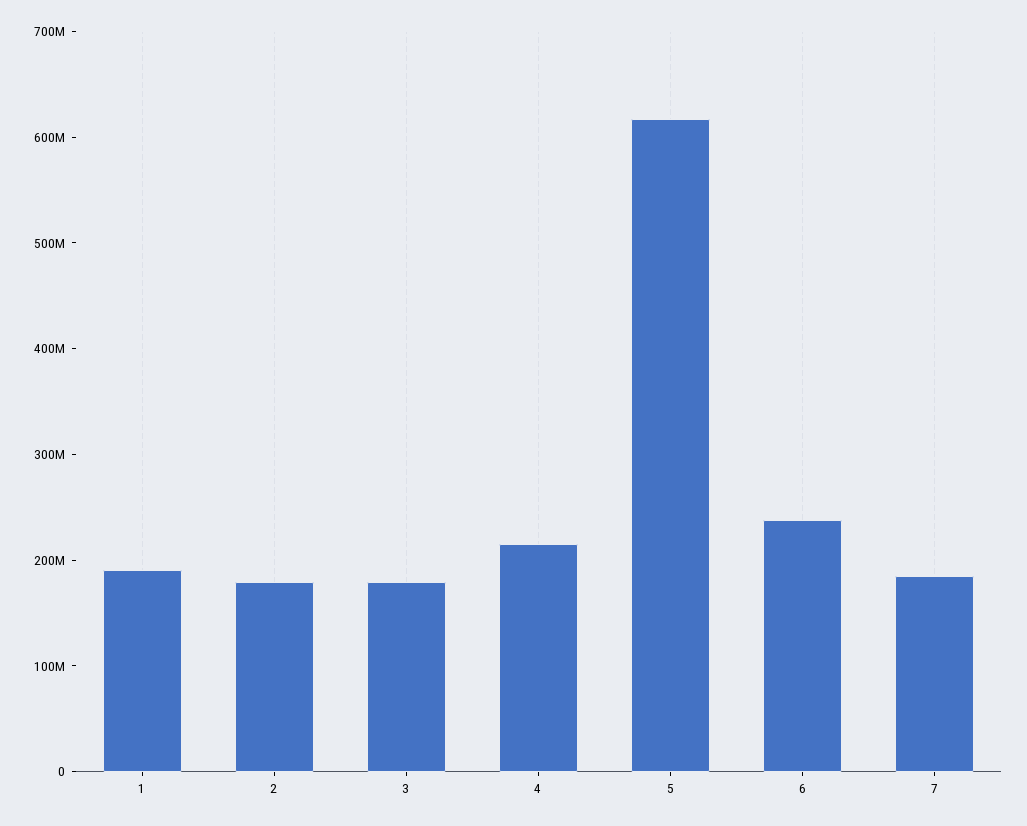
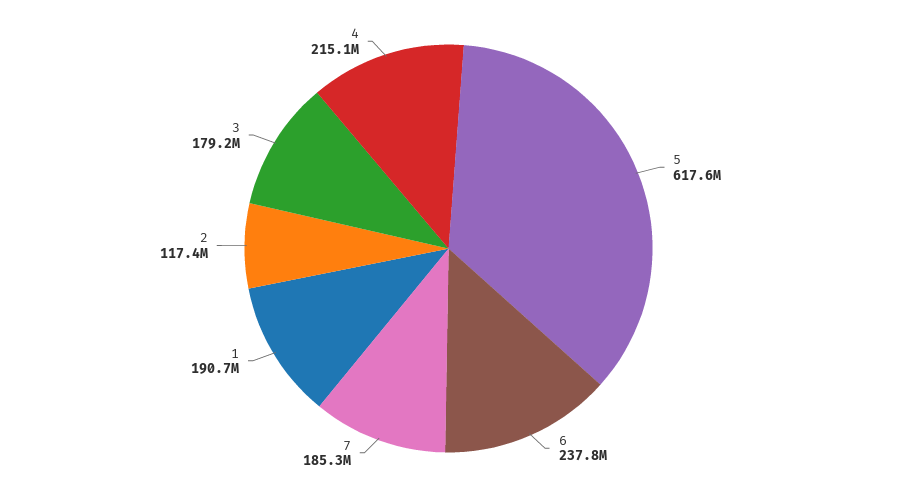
  {
    "1": 190700000,
-   "2": 180000000,
+   "2": 117400000,
    "3": 179200000,
    "4": 215100000,
    "5": 617600000,
    "6": 237800000,
    "7": 185300000
  }

